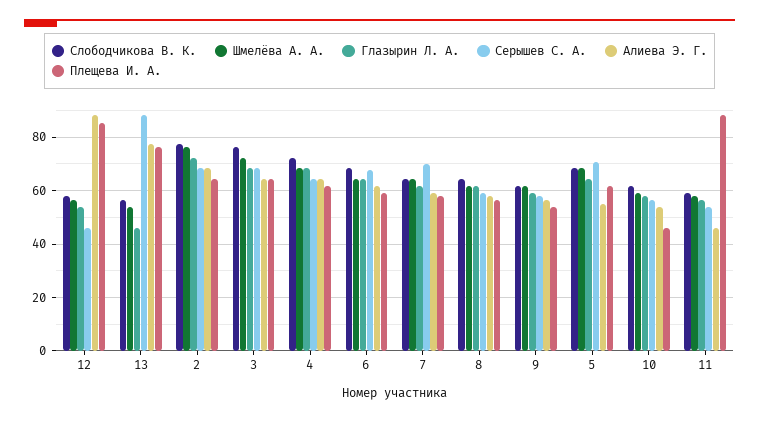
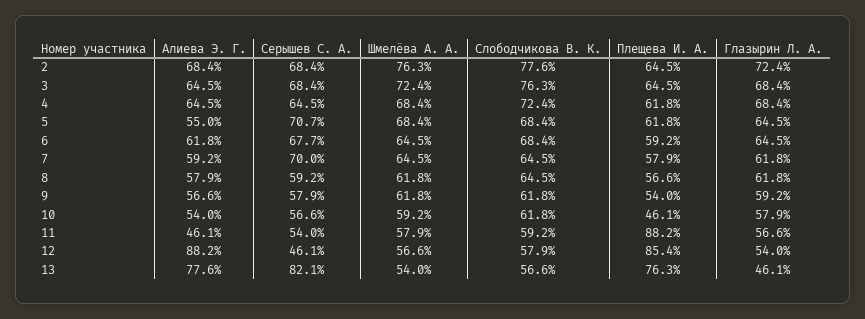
  {
    "Слободчикова В. К.": {
      "12": 57.9,
      "13": 56.6,
      "2": 77.6,
      "3": 76.3,
      "4": 72.4,
      "6": 68.4,
      "7": 64.5,
      "8": 64.5,
      "9": 61.8,
      "5": 68.4,
      "10": 61.8,
      "11": 59.2
    },
    "Шмелёва А. А.": {
      "12": 56.6,
      "13": 54,
      "2": 76.3,
      "3": 72.4,
      "4": 68.4,
      "6": 64.5,
      "7": 64.5,
      "8": 61.8,
      "9": 61.8,
      "5": 68.4,
      "10": 59.2,
      "11": 57.9
    },
    "Глазырин Л. А.": {
      "12": 54,
      "13": 46.1,
      "2": 72.4,
      "3": 68.4,
      "4": 68.4,
      "6": 64.5,
      "7": 61.8,
      "8": 61.8,
      "9": 59.2,
      "5": 64.5,
      "10": 57.9,
      "11": 56.6
    },
    "Серышев С. А.": {
      "12": 46.1,
-     "13": 87.5,
+     "13": 82.1,
      "2": 68.4,
      "3": 68.4,
      "4": 64.5,
      "6": 67.7,
      "7": 70,
      "8": 59.2,
      "9": 57.9,
      "5": 70.7,
      "10": 56.6,
      "11": 54
    },
    "Алиева Э. Г.": {
      "12": 88.2,
      "13": 77.6,
      "2": 68.4,
      "3": 64.5,
      "4": 64.5,
      "6": 61.8,
      "7": 59.2,
      "8": 57.9,
      "9": 56.6,
      "5": 55,
      "10": 54,
      "11": 46.1
    },
    "Плещева И. А.": {
      "12": 85.4,
      "13": 76.3,
      "2": 64.5,
      "3": 64.5,
      "4": 61.8,
      "6": 59.2,
      "7": 57.9,
      "8": 56.6,
      "9": 54,
      "5": 61.8,
      "10": 46.1,
      "11": 88.2
    }
  }

